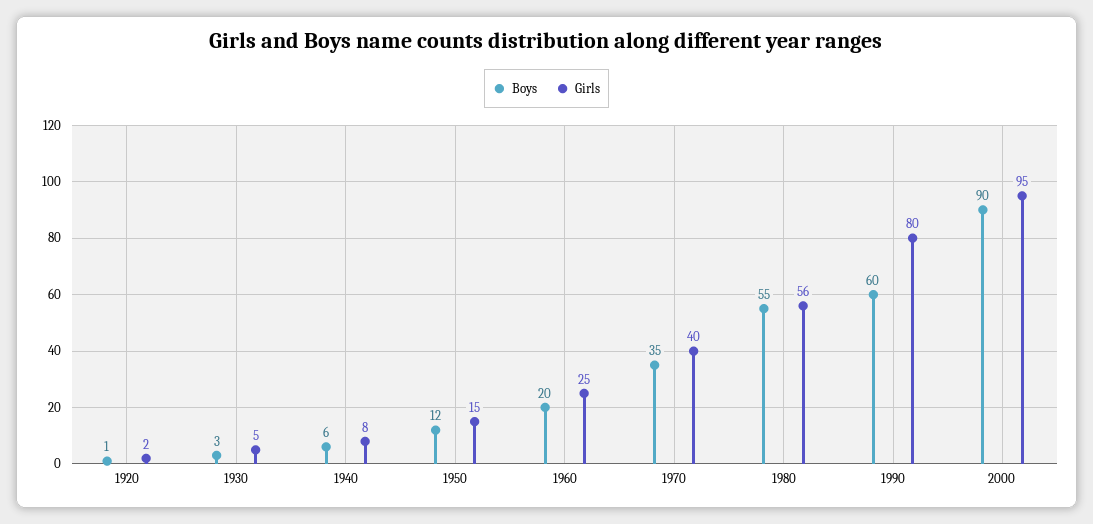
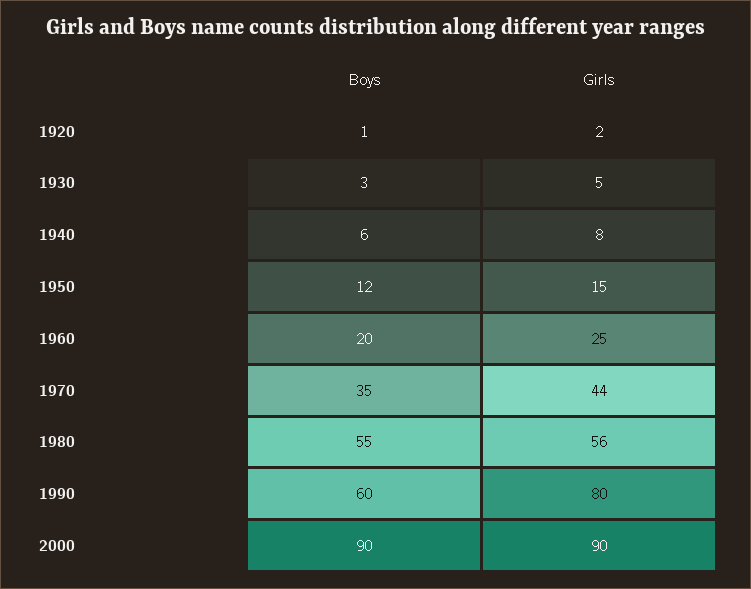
  {
    "Boys": {
      "1920": 1,
      "1930": 3,
      "1940": 6,
      "1950": 12,
      "1960": 20,
      "1970": 35,
      "1980": 55,
      "1990": 60,
      "2000": 90
    },
    "Girls": {
      "1920": 2,
      "1930": 5,
      "1940": 8,
      "1950": 15,
      "1960": 25,
-     "1970": 40,
+     "1970": 44,
      "1980": 56,
      "1990": 80,
-     "2000": 95
+     "2000": 90
    }
  }

